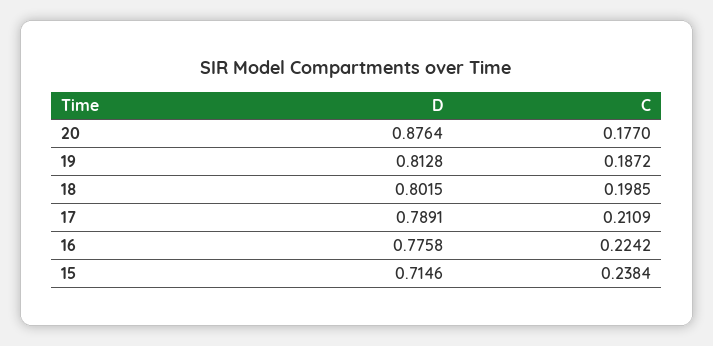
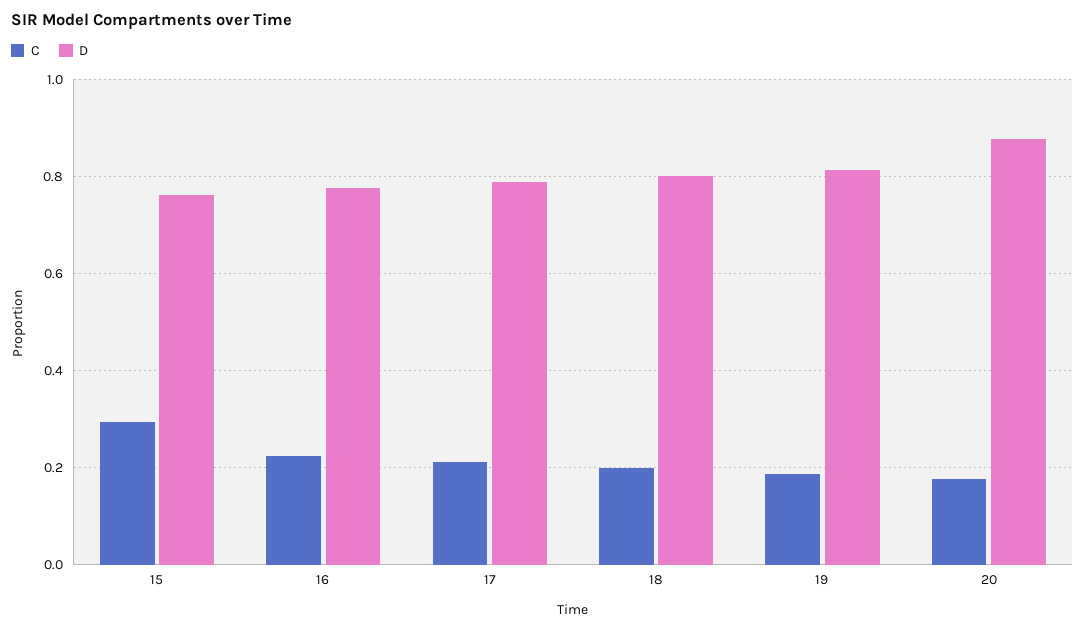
  {
    "D": {
      "20": 0.8764,
      "19": 0.8128,
      "18": 0.8015,
      "17": 0.7891,
      "16": 0.7758,
-     "15": 0.7146
+     "15": 0.76
    },
    "C": {
      "20": 0.177,
      "19": 0.1872,
      "18": 0.1985,
      "17": 0.2109,
      "16": 0.2242,
-     "15": 0.2384
+     "15": 0.3
    }
  }

